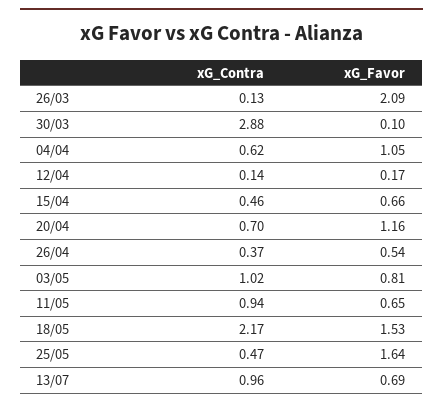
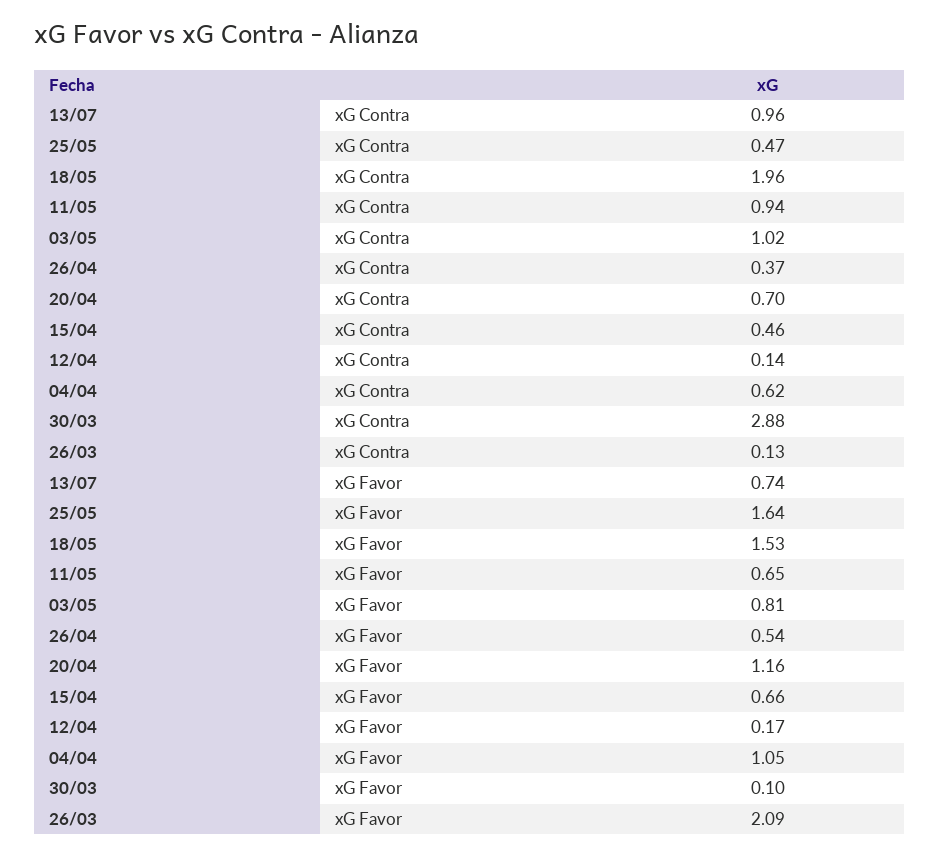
  {
    "xG_Contra": {
      "26/03": 0.13,
      "30/03": 2.88,
      "04/04": 0.62,
      "12/04": 0.14,
      "15/04": 0.46,
      "20/04": 0.7,
      "26/04": 0.37,
      "03/05": 1.02,
      "11/05": 0.94,
-     "18/05": 2.17,
+     "18/05": 1.96,
      "25/05": 0.47,
      "13/07": 0.96
    },
    "xG_Favor": {
      "26/03": 2.09,
      "30/03": 0.1,
      "04/04": 1.05,
      "12/04": 0.17,
      "15/04": 0.66,
      "20/04": 1.16,
      "26/04": 0.54,
      "03/05": 0.81,
      "11/05": 0.65,
      "18/05": 1.53,
      "25/05": 1.64,
-     "13/07": 0.69
+     "13/07": 0.74
    }
  }

